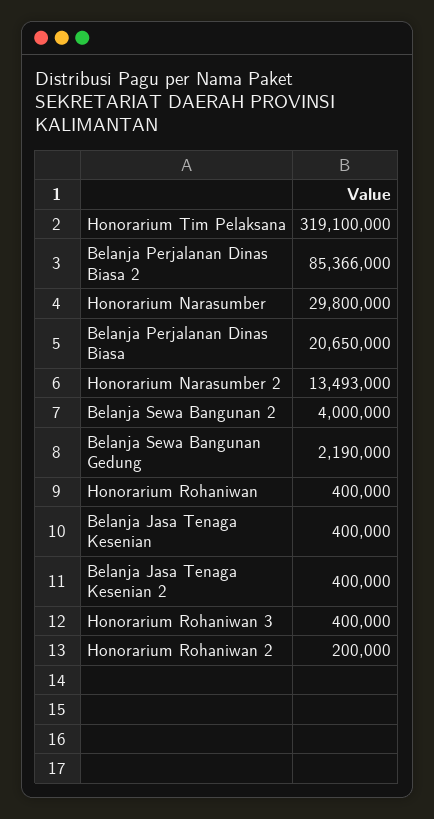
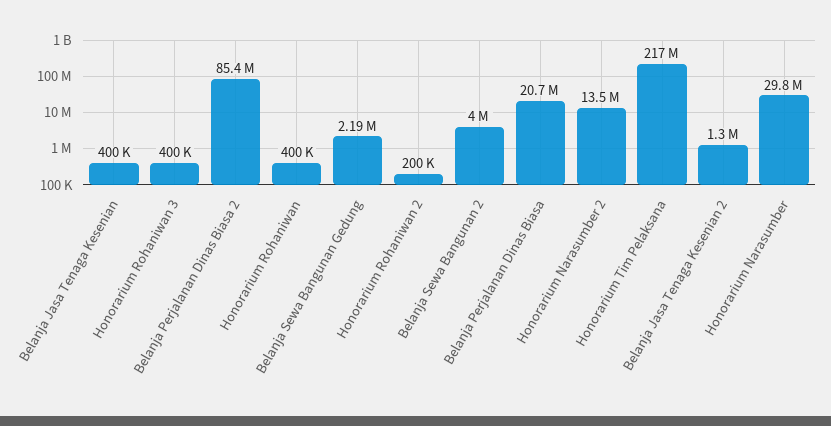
  {
-   "Honorarium Tim Pelaksana": 319100000,
+   "Honorarium Tim Pelaksana": 217000000,
    "Belanja Perjalanan Dinas Biasa 2": 85366000,
    "Honorarium Narasumber": 29800000,
    "Belanja Perjalanan Dinas Biasa": 20650000,
    "Honorarium Narasumber 2": 13493000,
    "Belanja Sewa Bangunan 2": 4000000,
    "Belanja Sewa Bangunan Gedung": 2190000,
    "Honorarium Rohaniwan": 400000,
    "Belanja Jasa Tenaga Kesenian": 400000,
-   "Belanja Jasa Tenaga Kesenian 2": 400000,
+   "Belanja Jasa Tenaga Kesenian 2": 1300000,
    "Honorarium Rohaniwan 3": 400000,
    "Honorarium Rohaniwan 2": 200000
  }

